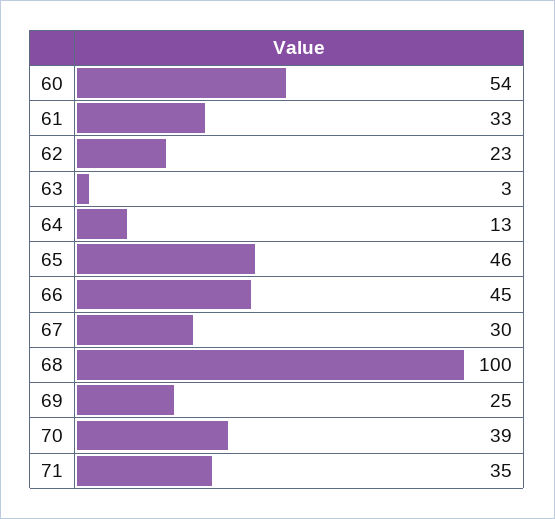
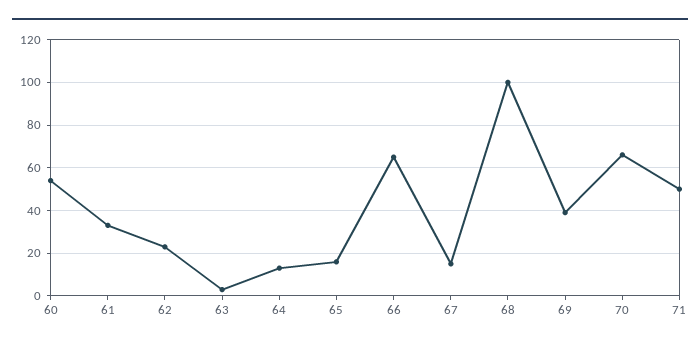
  {
    "60": 54,
    "61": 33,
    "62": 23,
    "63": 3,
    "64": 13,
-   "65": 46,
+   "65": 15,
-   "66": 45,
+   "66": 65,
-   "67": 30,
+   "67": 15,
    "68": 100,
-   "69": 25,
+   "69": 40,
-   "70": 39,
+   "70": 65,
-   "71": 35
+   "71": 50
  }

